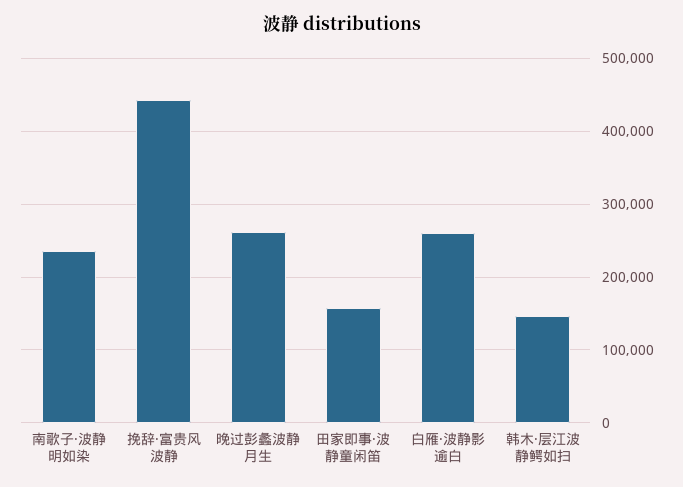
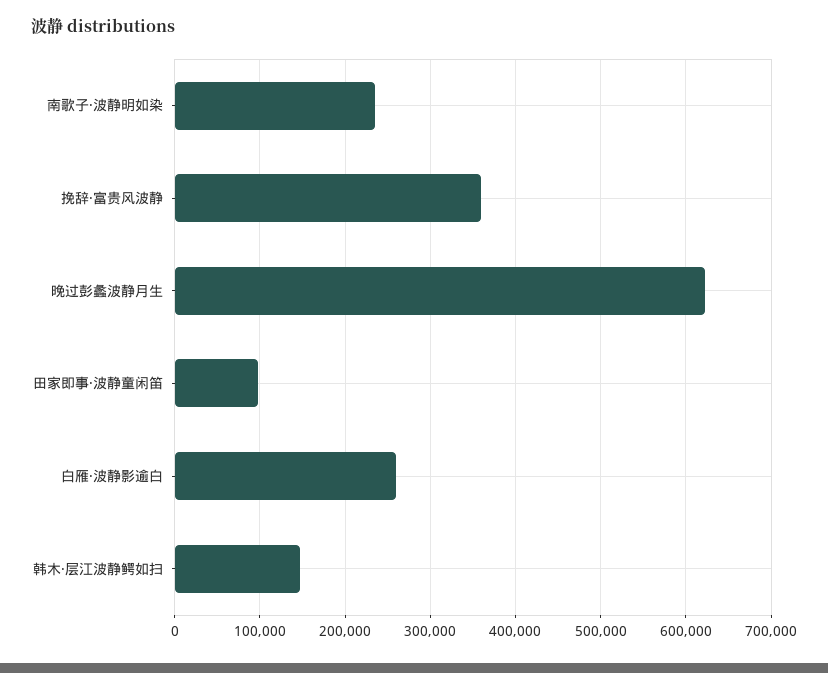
  {
    "南歌子·波静明如染": 240000,
-   "挽辞·富贵风波静": 440000,
+   "挽辞·富贵风波静": 360000,
-   "晚过彭蠡波静月生": 260000,
+   "晚过彭蠡波静月生": 620000,
-   "田家即事·波静童闲笛": 160000,
+   "田家即事·波静童闲笛": 100000,
    "白雁·波静影逾白": 260000,
    "韩木·层江波静鳄如扫": 150000
  }

